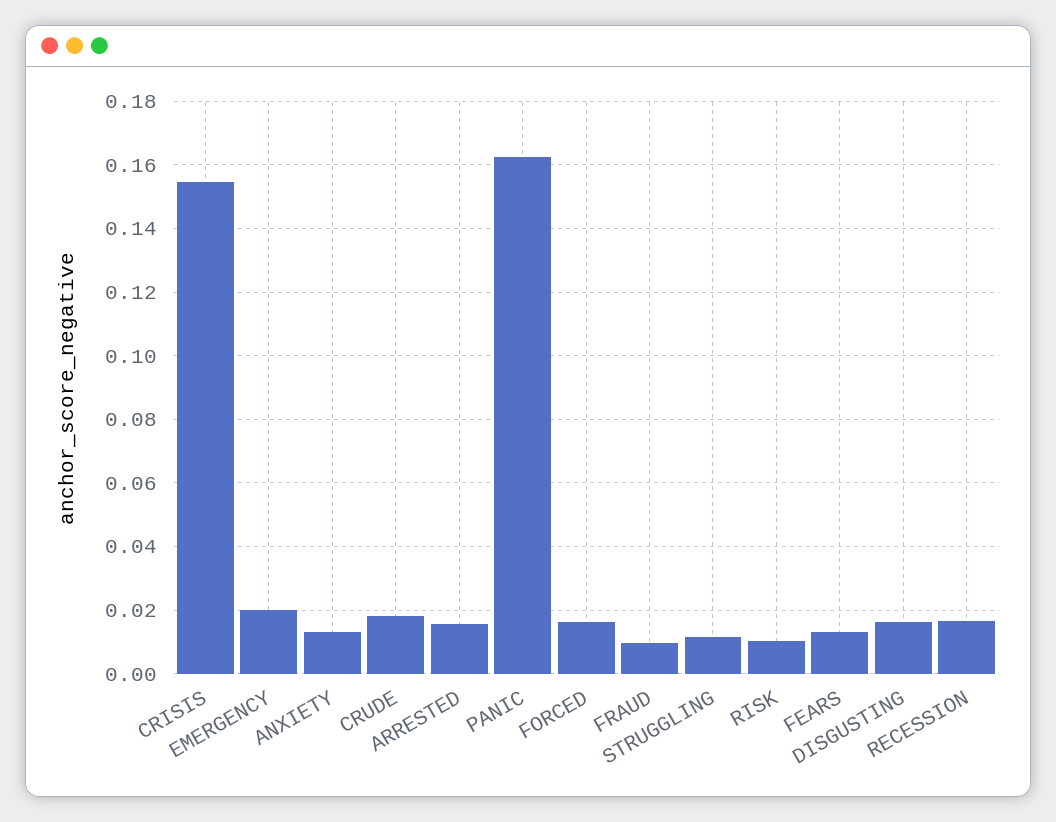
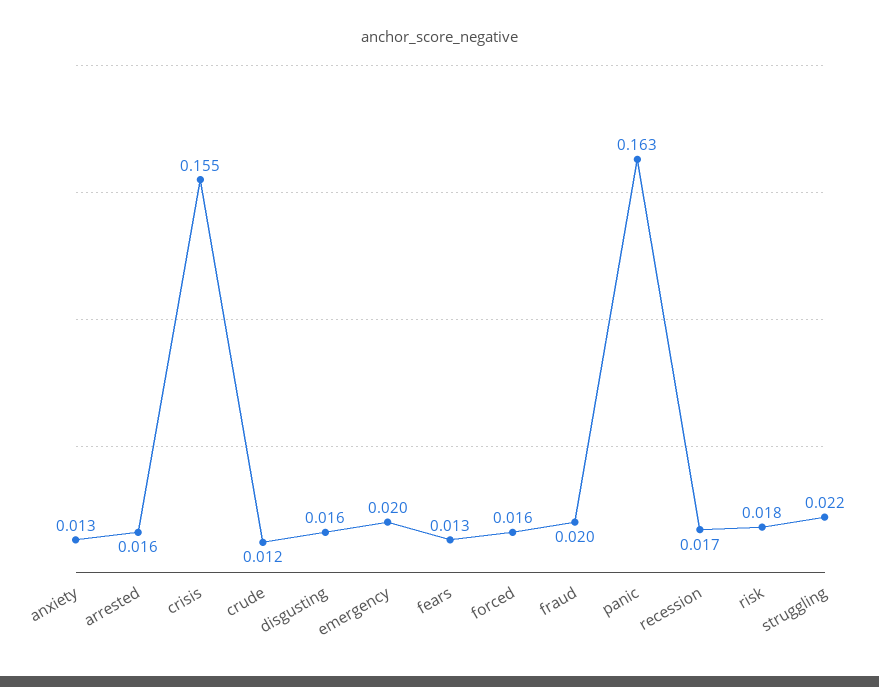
  {
    "CRISIS": 0.155,
    "EMERGENCY": 0.02,
    "ANXIETY": 0.013,
-   "CRUDE": 0.018,
+   "CRUDE": 0.012,
    "ARRESTED": 0.016,
    "PANIC": 0.163,
    "FORCED": 0.016,
-   "FRAUD": 0.01,
+   "FRAUD": 0.02,
-   "STRUGGLING": 0.012,
+   "STRUGGLING": 0.022,
-   "RISK": 0.01,
+   "RISK": 0.018,
    "FEARS": 0.013,
    "DISGUSTING": 0.016,
    "RECESSION": 0.017
  }

